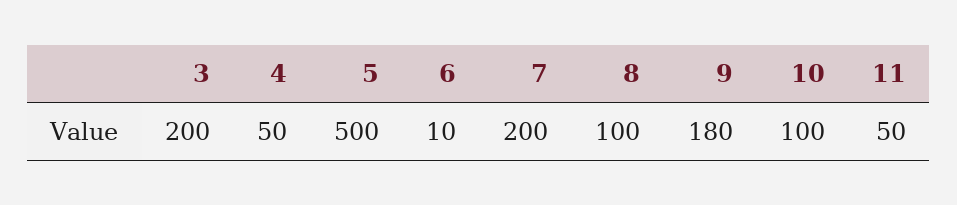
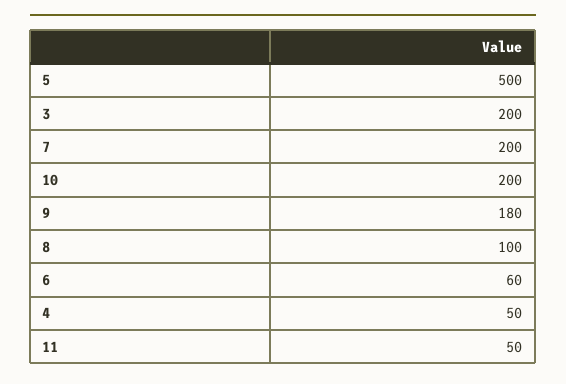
  {
    "3": 200,
    "4": 50,
    "5": 500,
-   "6": 10,
+   "6": 60,
    "7": 200,
    "8": 100,
    "9": 180,
-   "10": 100,
+   "10": 200,
    "11": 50
  }

